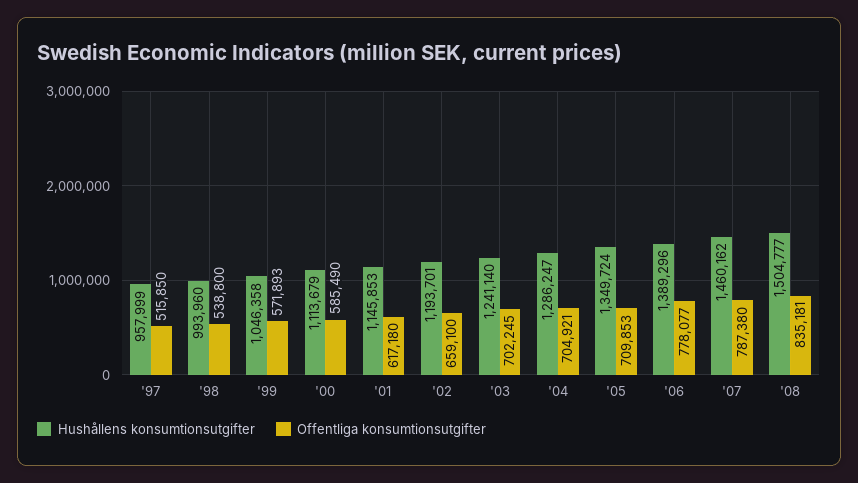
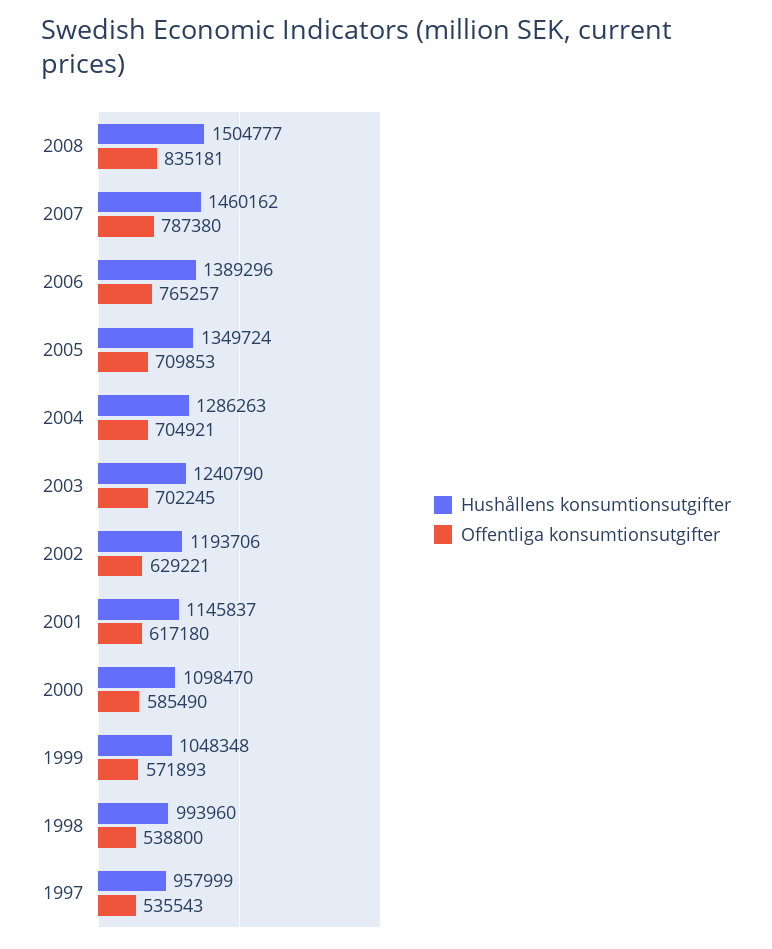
  {
    "Hushållens konsumtionsutgifter": {
      "'97": 957999,
      "'98": 993960,
-     "'99": 1046358,
+     "'99": 1048348,
-     "'00": 1113679,
+     "'00": 1098470,
-     "'01": 1145853,
+     "'01": 1145837,
-     "'02": 1193701,
+     "'02": 1193706,
-     "'03": 1241140,
+     "'03": 1240790,
-     "'04": 1286247,
+     "'04": 1286263,
      "'05": 1349724,
      "'06": 1389296,
      "'07": 1460162,
      "'08": 1504777
    },
    "Offentliga konsumtionsutgifter": {
-     "'97": 515850,
+     "'97": 535543,
      "'98": 538800,
      "'99": 571893,
      "'00": 585490,
      "'01": 617180,
-     "'02": 659100,
+     "'02": 629221,
      "'03": 702245,
      "'04": 704921,
      "'05": 709853,
-     "'06": 778077,
+     "'06": 765257,
      "'07": 787380,
      "'08": 835181
    }
  }

